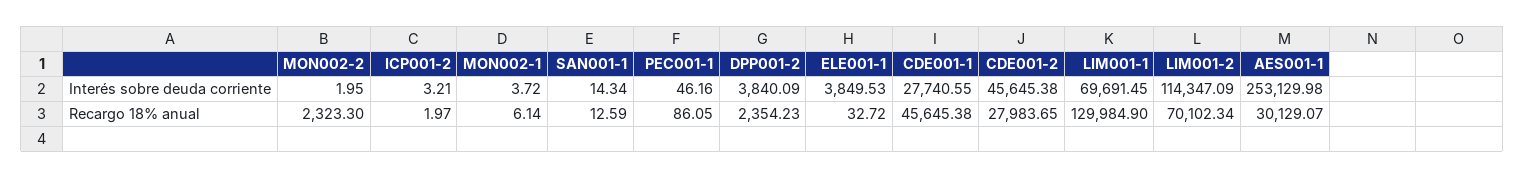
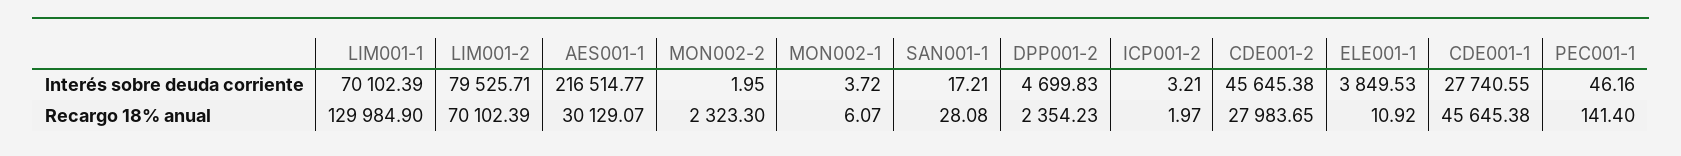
  {
    "MON002-2": {
      "Interés sobre deuda corriente": 1.95,
      "Recargo 18% anual": 2323.3
    },
    "ICP001-2": {
      "Interés sobre deuda corriente": 3.21,
      "Recargo 18% anual": 1.97
    },
    "MON002-1": {
      "Interés sobre deuda corriente": 3.72,
-     "Recargo 18% anual": 6.14
+     "Recargo 18% anual": 6.07
    },
    "SAN001-1": {
-     "Interés sobre deuda corriente": 14.34,
+     "Interés sobre deuda corriente": 17.21,
-     "Recargo 18% anual": 12.59
+     "Recargo 18% anual": 28.08
    },
    "PEC001-1": {
      "Interés sobre deuda corriente": 46.16,
-     "Recargo 18% anual": 86.05
+     "Recargo 18% anual": 141.4
    },
    "DPP001-2": {
-     "Interés sobre deuda corriente": 3840.09,
+     "Interés sobre deuda corriente": 4699.83,
      "Recargo 18% anual": 2354.23
    },
    "ELE001-1": {
      "Interés sobre deuda corriente": 3849.53,
-     "Recargo 18% anual": 32.72
+     "Recargo 18% anual": 10.92
    },
    "CDE001-1": {
      "Interés sobre deuda corriente": 27740.55,
      "Recargo 18% anual": 45645.38
    },
    "CDE001-2": {
      "Interés sobre deuda corriente": 45645.38,
      "Recargo 18% anual": 27983.65
    },
    "LIM001-1": {
-     "Interés sobre deuda corriente": 69691.45,
+     "Interés sobre deuda corriente": 70102.39,
      "Recargo 18% anual": 129984.9
    },
    "LIM001-2": {
-     "Interés sobre deuda corriente": 114347.09,
+     "Interés sobre deuda corriente": 79525.71,
-     "Recargo 18% anual": 70102.34
+     "Recargo 18% anual": 70102.39
    },
    "AES001-1": {
-     "Interés sobre deuda corriente": 253129.98,
+     "Interés sobre deuda corriente": 216514.77,
      "Recargo 18% anual": 30129.07
    }
  }

